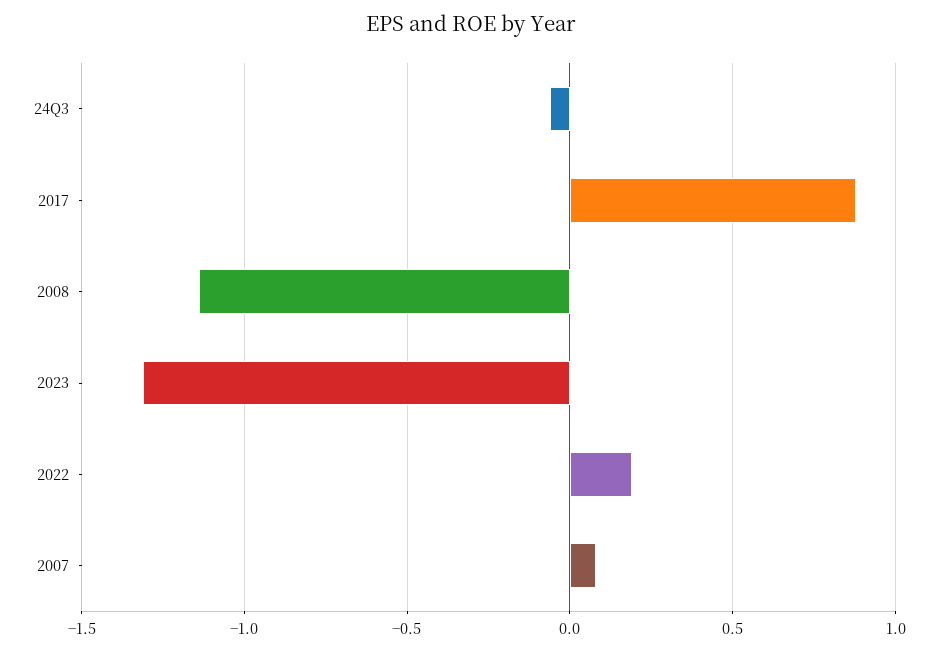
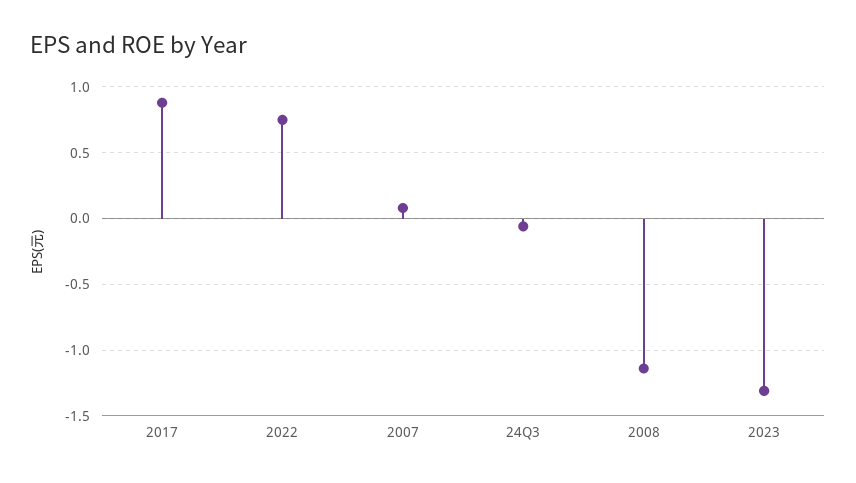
  {
    "24Q3": -0.05,
    "2017": 0.9,
    "2008": -1.15,
    "2023": -1.3,
-   "2022": 0.2,
+   "2022": 0.75,
    "2007": 0.1
  }

